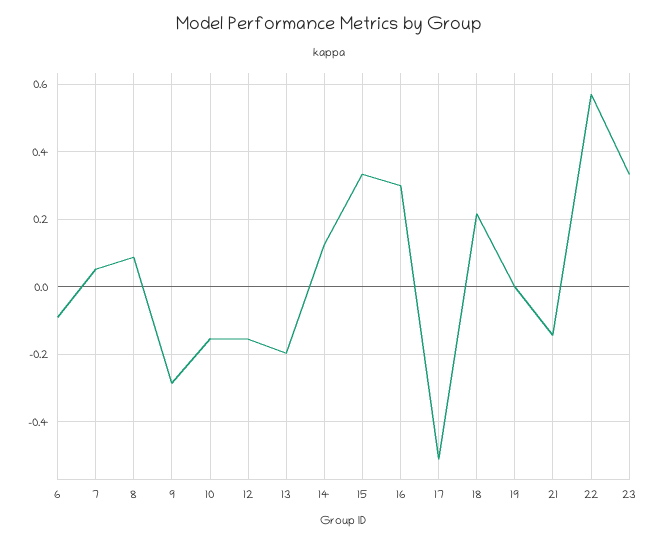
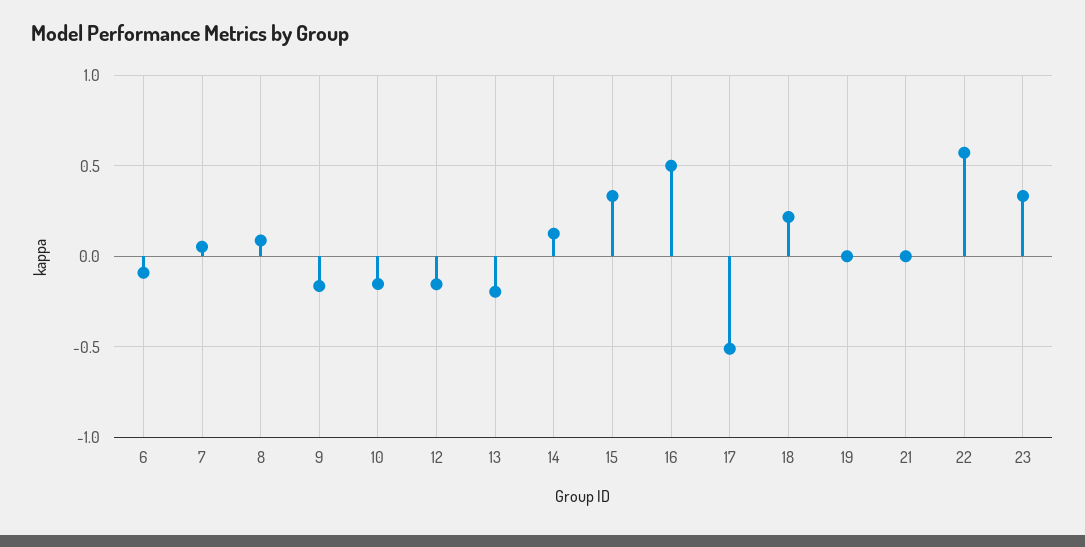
  {
    "6": -0.1,
    "7": 0.06,
    "8": 0.08,
-   "9": -0.28,
+   "9": -0.15,
    "10": -0.16,
    "12": -0.16,
    "13": -0.2,
    "14": 0.12,
    "15": 0.34,
-   "16": 0.3,
+   "16": 0.5,
    "17": -0.52,
    "18": 0.22,
    "19": 0,
-   "21": -0.14,
+   "21": 0,
    "22": 0.58,
    "23": 0.34
  }

